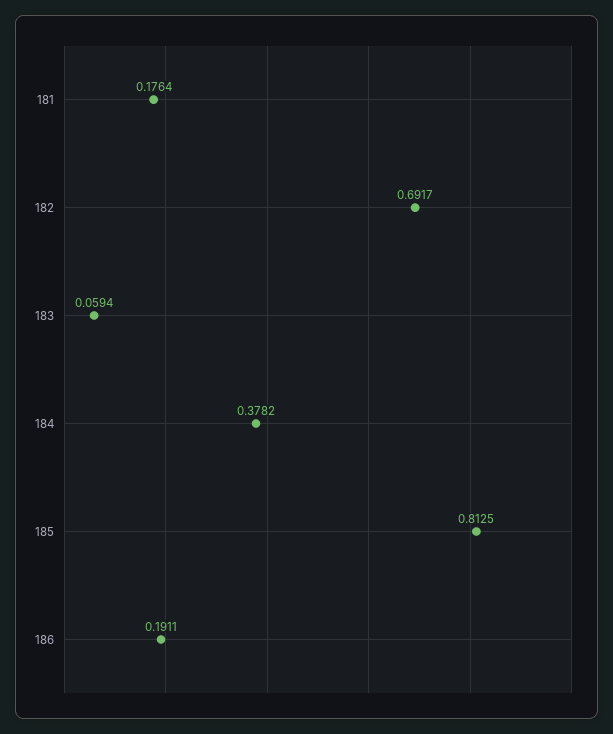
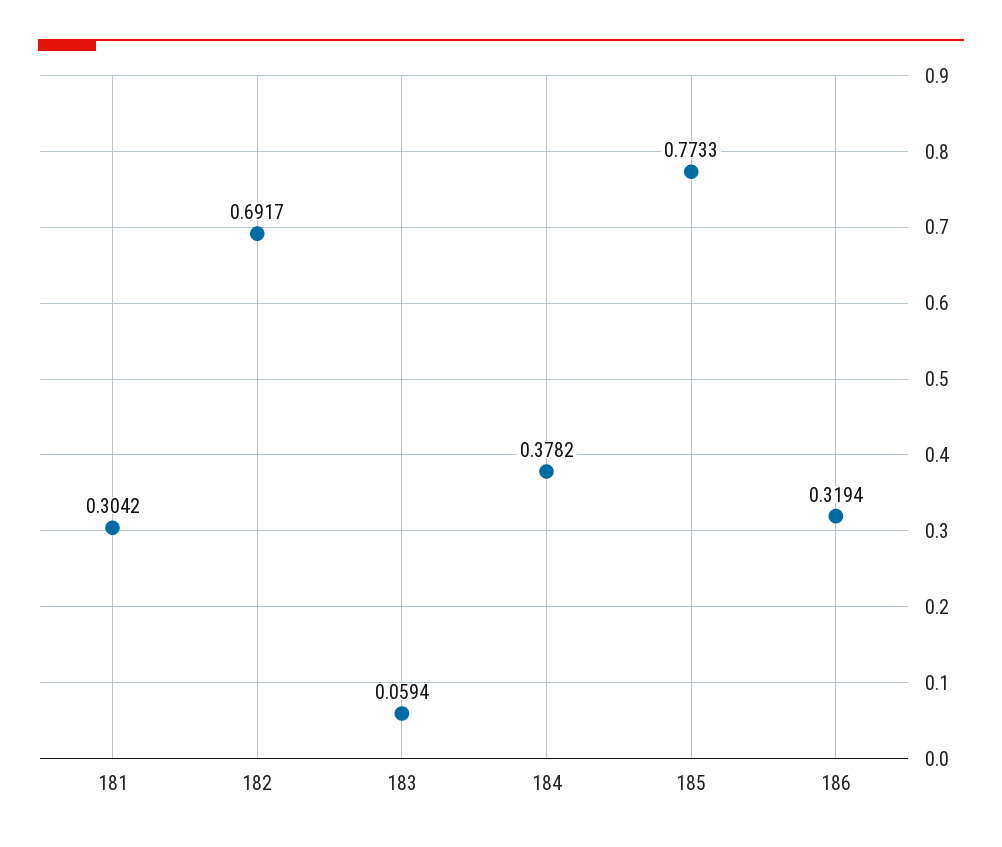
  {
-   "181": 0.1764,
+   "181": 0.3042,
    "182": 0.6917,
    "183": 0.0594,
    "184": 0.3782,
-   "185": 0.8125,
+   "185": 0.7733,
-   "186": 0.1911
+   "186": 0.3194
  }

